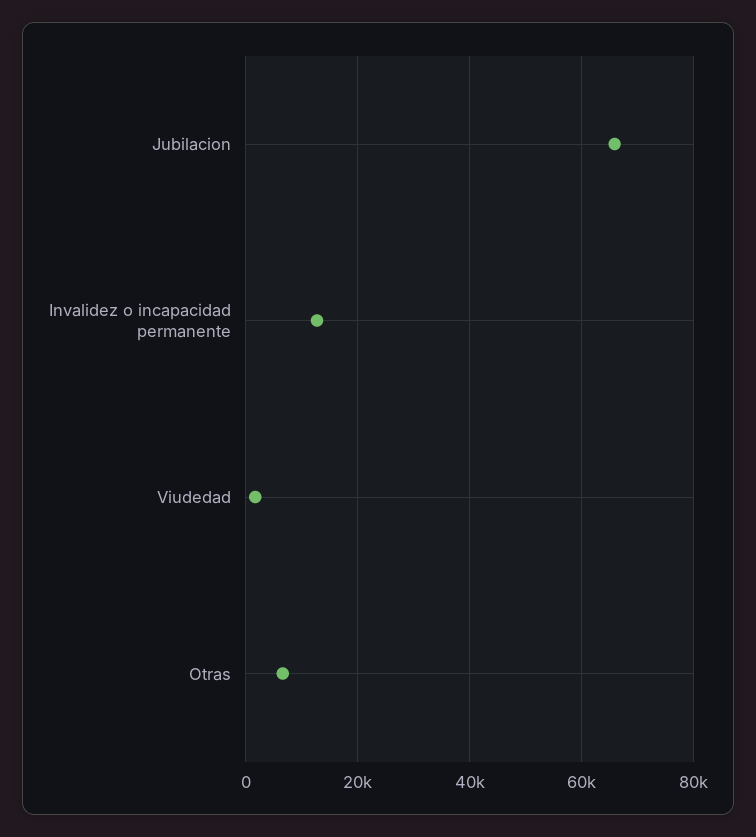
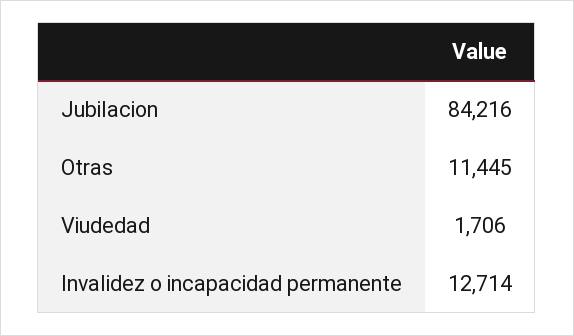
  {
-   "Jubilacion": 66000,
+   "Jubilacion": 84216,
    "Invalidez o incapacidad permanente": 12714,
    "Viudedad": 1706,
-   "Otras": 6000
+   "Otras": 11445
  }

